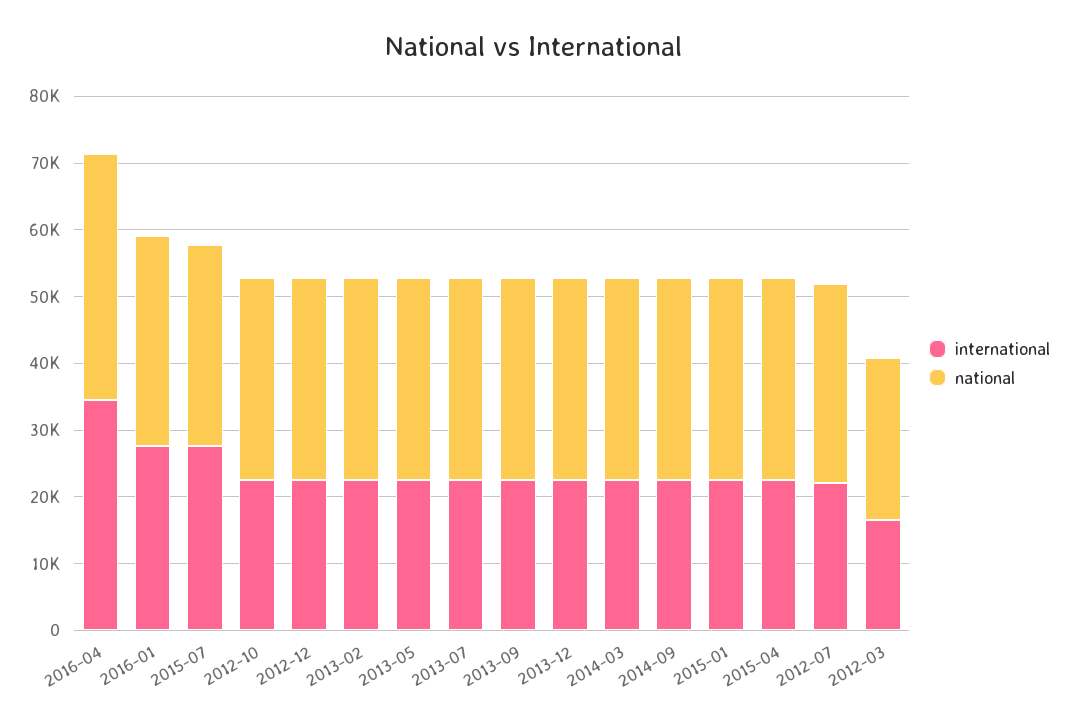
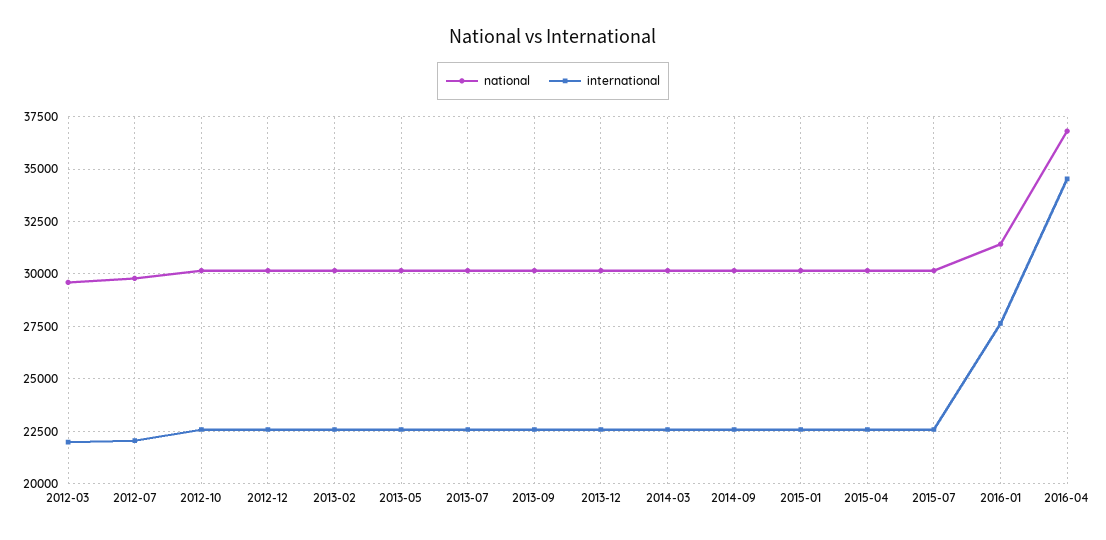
  {
    "international": {
      "2016-04": 34500,
      "2016-01": 27500,
-     "2015-07": 28000,
+     "2015-07": 22500,
      "2012-10": 22500,
      "2012-12": 22500,
      "2013-02": 22500,
      "2013-05": 22500,
      "2013-07": 22500,
      "2013-09": 22500,
      "2013-12": 22500,
      "2014-03": 22500,
      "2014-09": 22500,
      "2015-01": 22500,
      "2015-04": 22500,
      "2012-07": 22000,
-     "2012-03": 16000
+     "2012-03": 22000
    },
    "national": {
      "2016-04": 37000,
      "2016-01": 31500,
      "2015-07": 30000,
      "2012-10": 30000,
      "2012-12": 30000,
      "2013-02": 30000,
      "2013-05": 30000,
      "2013-07": 30000,
      "2013-09": 30000,
      "2013-12": 30000,
      "2014-03": 30000,
      "2014-09": 30000,
      "2015-01": 30000,
      "2015-04": 30000,
      "2012-07": 30000,
-     "2012-03": 24000
+     "2012-03": 29500
    }
  }

